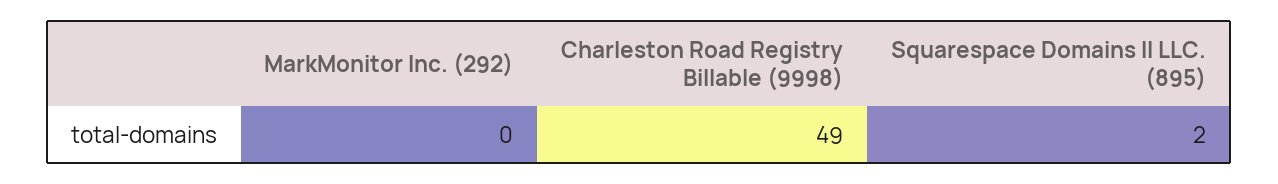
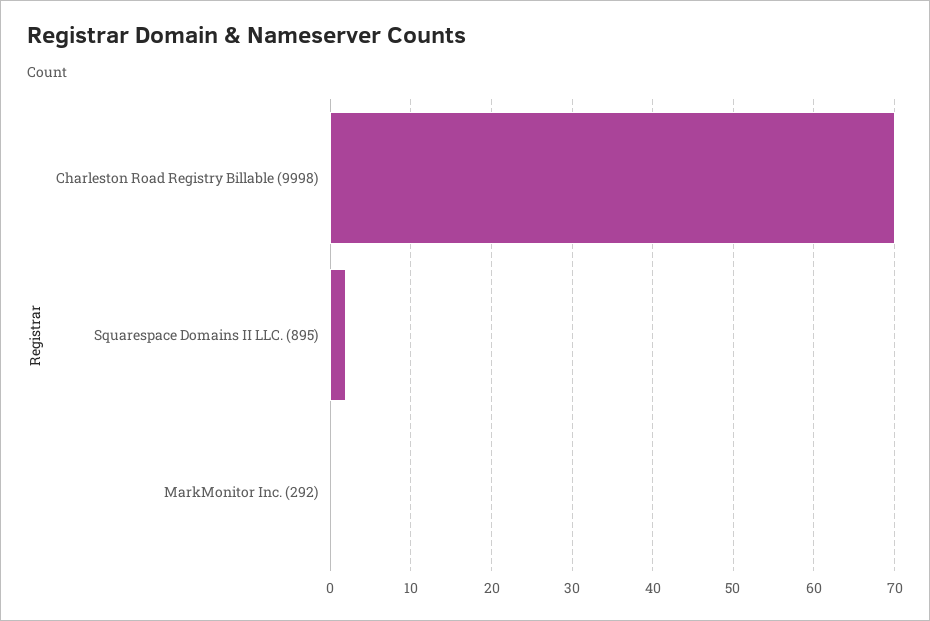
  {
    "MarkMonitor Inc. (292)": 0,
-   "Charleston Road Registry Billable (9998)": 49,
+   "Charleston Road Registry Billable (9998)": 70,
    "Squarespace Domains II LLC. (895)": 2
  }

